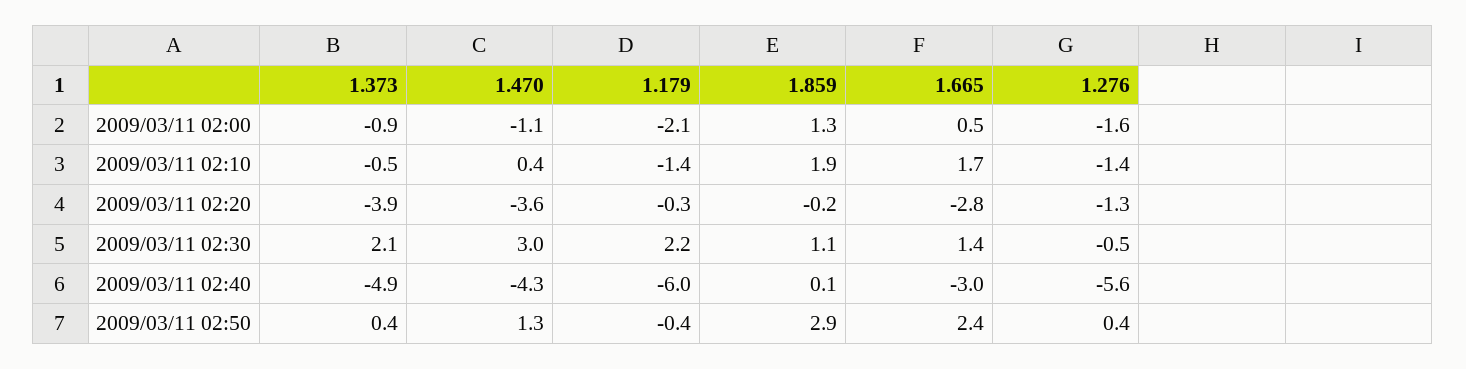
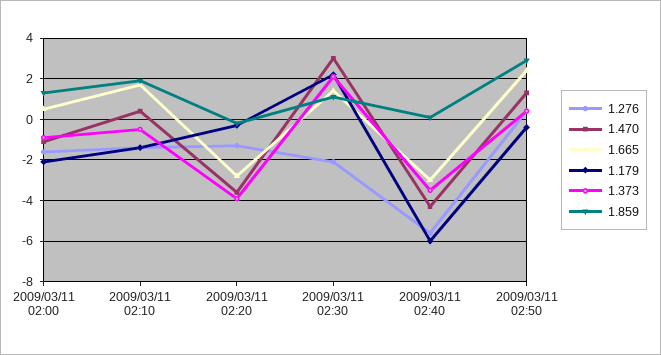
  {
    "1.373": {
      "2009/03/11 02:00": -0.9,
      "2009/03/11 02:10": -0.5,
      "2009/03/11 02:20": -3.9,
      "2009/03/11 02:30": 2.1,
-     "2009/03/11 02:40": -4.9,
+     "2009/03/11 02:40": -3.5,
      "2009/03/11 02:50": 0.4
    },
    "1.470": {
      "2009/03/11 02:00": -1.1,
      "2009/03/11 02:10": 0.4,
      "2009/03/11 02:20": -3.6,
      "2009/03/11 02:30": 3,
      "2009/03/11 02:40": -4.3,
      "2009/03/11 02:50": 1.3
    },
    "1.179": {
      "2009/03/11 02:00": -2.1,
      "2009/03/11 02:10": -1.4,
      "2009/03/11 02:20": -0.3,
      "2009/03/11 02:30": 2.2,
      "2009/03/11 02:40": -6,
      "2009/03/11 02:50": -0.4
    },
    "1.859": {
      "2009/03/11 02:00": 1.3,
      "2009/03/11 02:10": 1.9,
      "2009/03/11 02:20": -0.2,
      "2009/03/11 02:30": 1.1,
      "2009/03/11 02:40": 0.1,
      "2009/03/11 02:50": 2.9
    },
    "1.665": {
      "2009/03/11 02:00": 0.5,
      "2009/03/11 02:10": 1.7,
      "2009/03/11 02:20": -2.8,
      "2009/03/11 02:30": 1.4,
      "2009/03/11 02:40": -3,
      "2009/03/11 02:50": 2.4
    },
    "1.276": {
      "2009/03/11 02:00": -1.6,
      "2009/03/11 02:10": -1.4,
      "2009/03/11 02:20": -1.3,
-     "2009/03/11 02:30": -0.5,
+     "2009/03/11 02:30": -2,
      "2009/03/11 02:40": -5.6,
      "2009/03/11 02:50": 0.4
    }
  }

